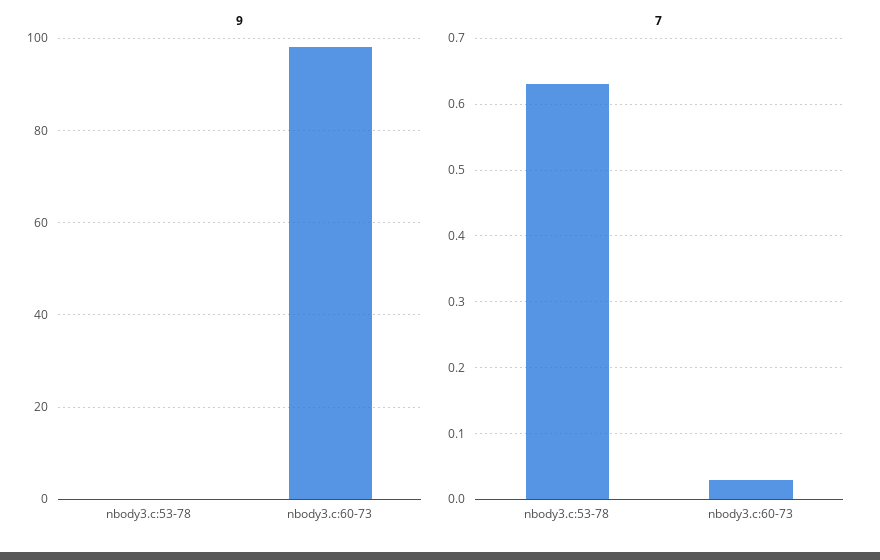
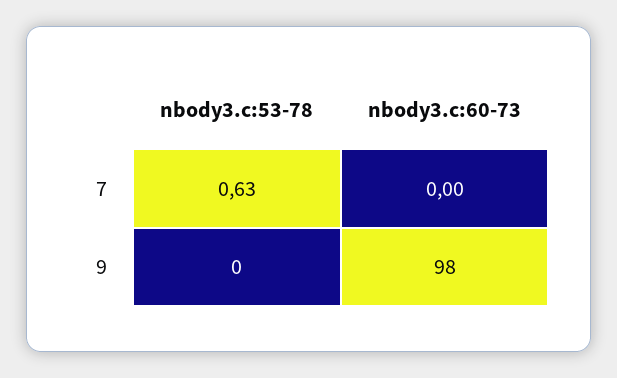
  {
    "9": {
      "nbody3.c:53-78": 0,
      "nbody3.c:60-73": 98
    },
    "7": {
      "nbody3.c:53-78": 0.63,
-     "nbody3.c:60-73": 0.03
+     "nbody3.c:60-73": 0
    }
  }

